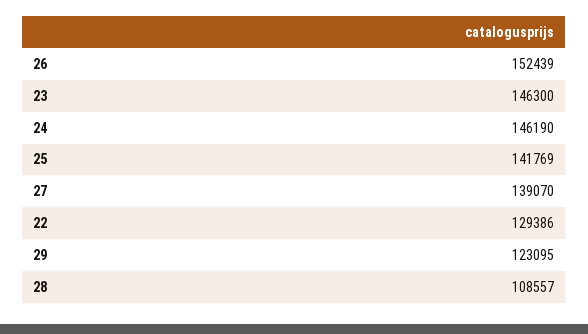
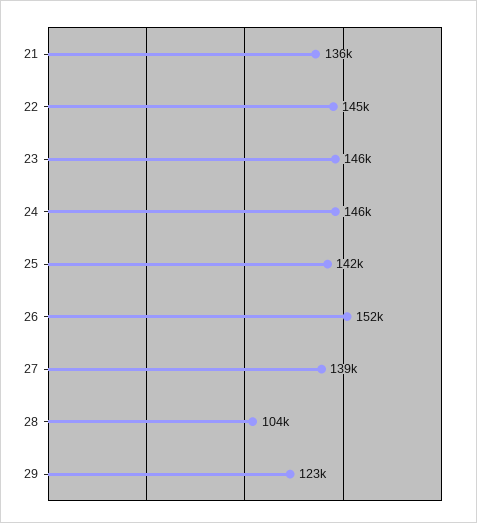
  {
    "26": 152439,
    "23": 146300,
    "24": 146190,
    "25": 141769,
    "27": 139070,
-   "22": 129386,
+   "22": 145000,
    "29": 123095,
-   "28": 108557
+   "28": 104000,
+   "21": 136000
  }

